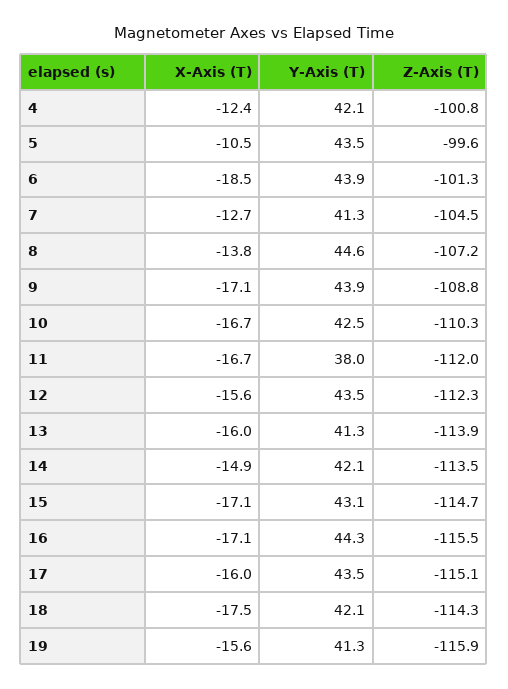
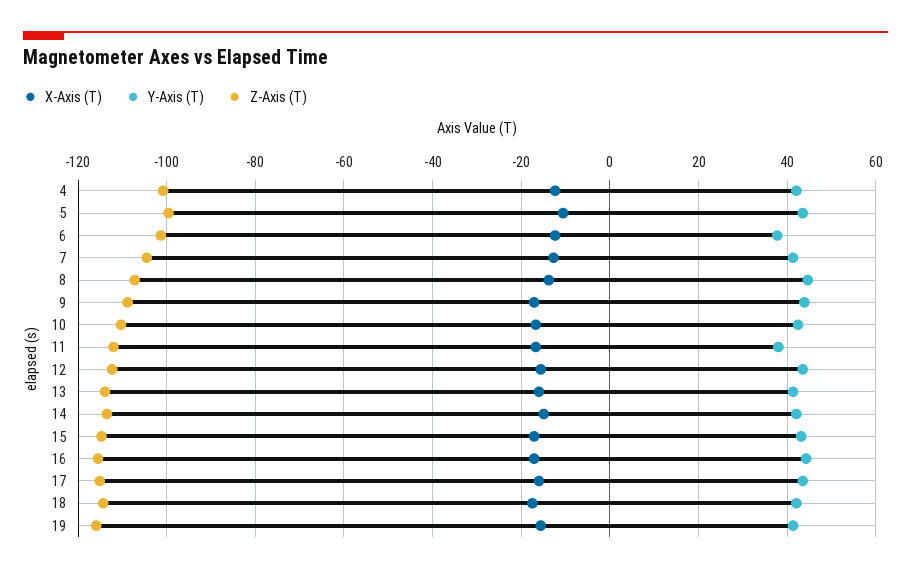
  {
    "X-Axis (T)": {
      "4": -12.4,
      "5": -10.5,
-     "6": -18.5,
+     "6": -12,
      "7": -12.7,
      "8": -13.8,
      "9": -17.1,
      "10": -16.7,
      "11": -16.7,
      "12": -15.6,
      "13": -16,
      "14": -14.9,
      "15": -17.1,
      "16": -17.1,
      "17": -16,
      "18": -17.5,
      "19": -15.6
    },
    "Y-Axis (T)": {
      "4": 42.1,
      "5": 43.5,
-     "6": 43.9,
+     "6": 38,
      "7": 41.3,
      "8": 44.6,
      "9": 43.9,
      "10": 42.5,
      "11": 38,
      "12": 43.5,
      "13": 41.3,
      "14": 42.1,
      "15": 43.1,
      "16": 44.3,
      "17": 43.5,
      "18": 42.1,
      "19": 41.3
    },
    "Z-Axis (T)": {
      "4": -100.8,
      "5": -99.6,
      "6": -101.3,
      "7": -104.5,
      "8": -107.2,
      "9": -108.8,
      "10": -110.3,
      "11": -112,
      "12": -112.3,
      "13": -113.9,
      "14": -113.5,
      "15": -114.7,
      "16": -115.5,
      "17": -115.1,
      "18": -114.3,
      "19": -115.9
    }
  }

